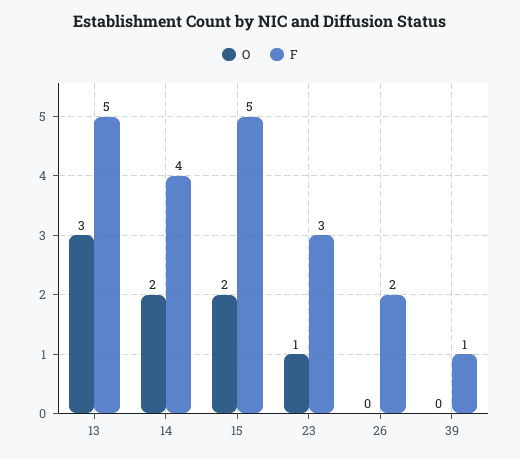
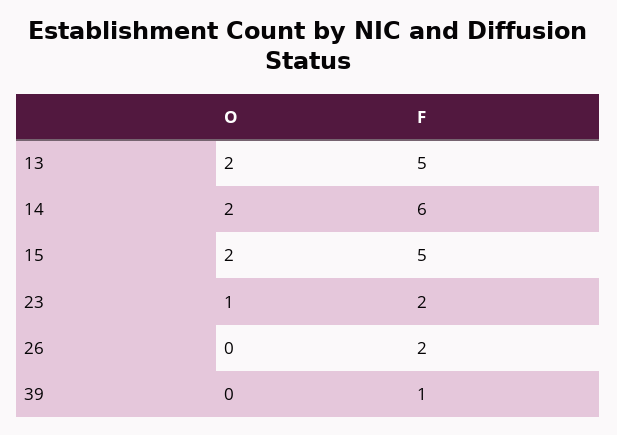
  {
    "O": {
-     "13": 3,
+     "13": 2,
      "14": 2,
      "15": 2,
      "23": 1,
      "26": 0,
      "39": 0
    },
    "F": {
      "13": 5,
-     "14": 4,
+     "14": 6,
      "15": 5,
-     "23": 3,
+     "23": 2,
      "26": 2,
      "39": 1
    }
  }

